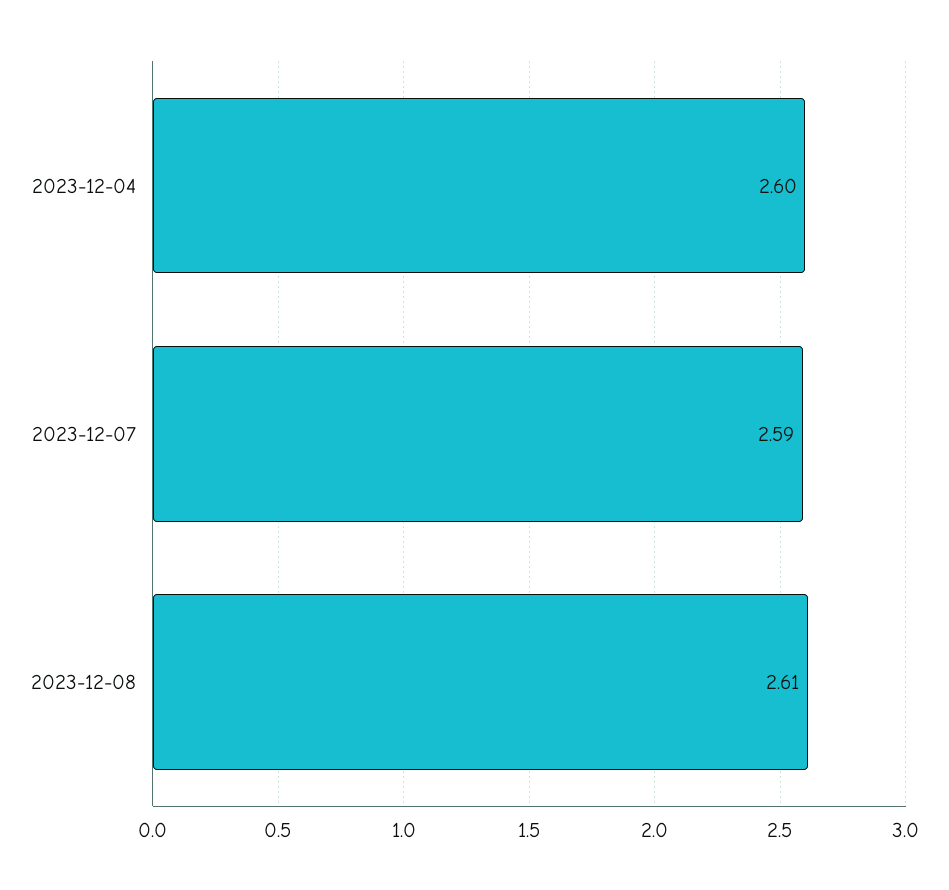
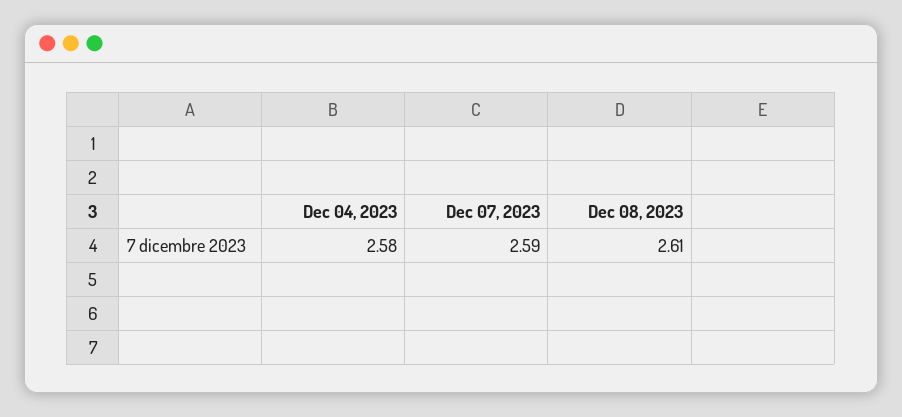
  {
-   "2023-12-04": 2.6,
+   "2023-12-04": 2.58,
    "2023-12-07": 2.59,
    "2023-12-08": 2.61
  }

